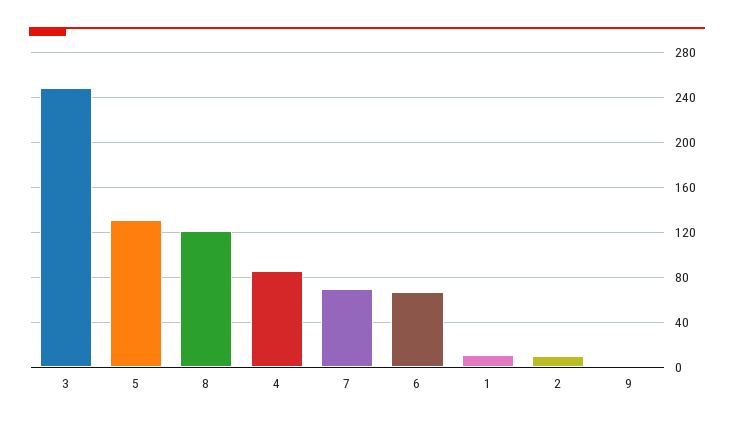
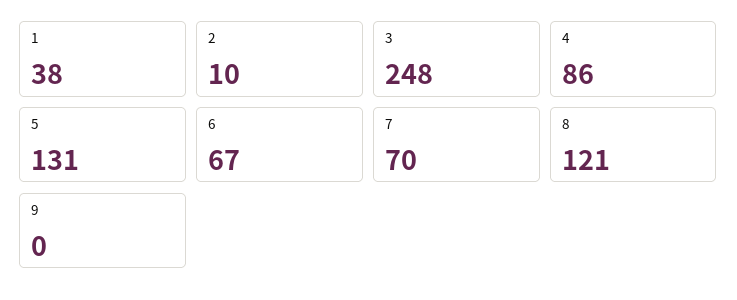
  {
    "3": 248,
    "5": 131,
    "8": 121,
    "4": 86,
    "7": 70,
    "6": 67,
-   "1": 10,
+   "1": 38,
    "2": 10,
    "9": 0
  }

